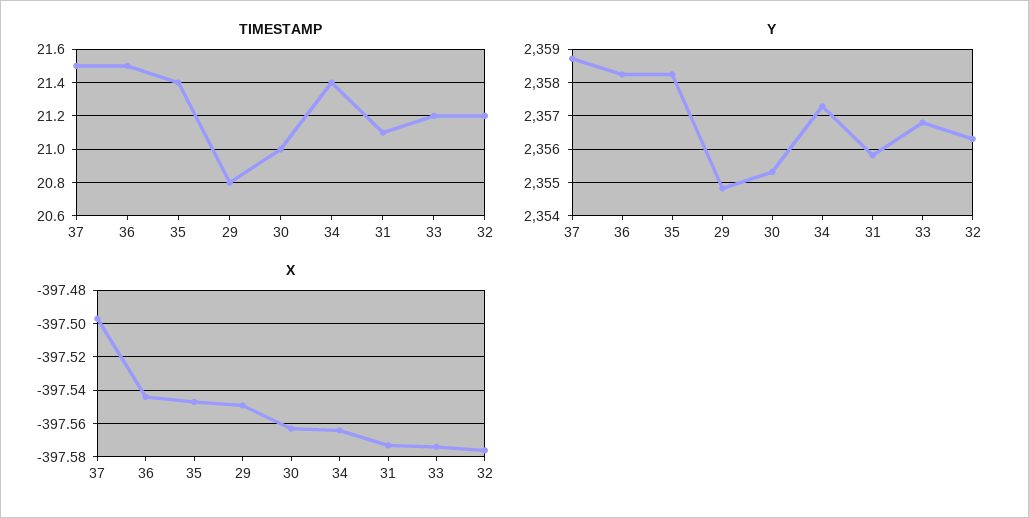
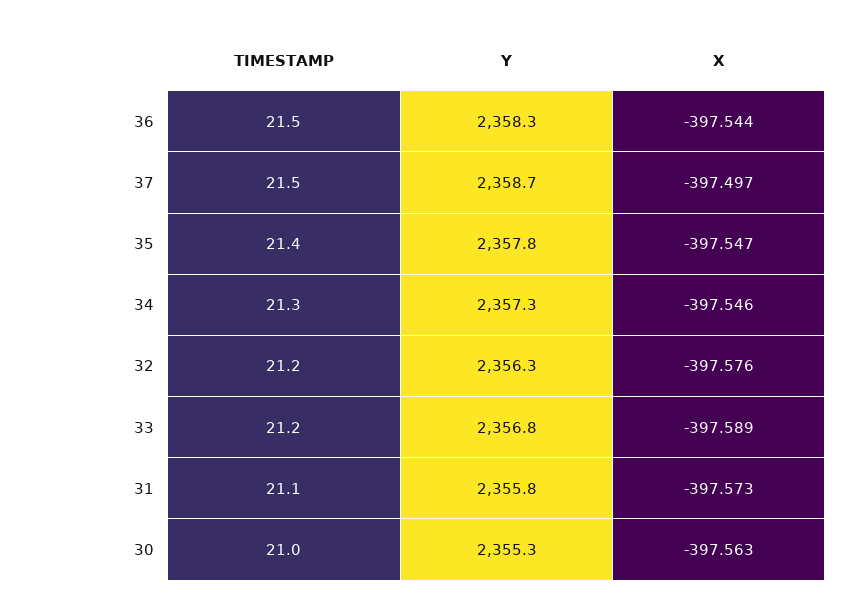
  {
    "TIMESTAMP": {
      "37": 21.5,
      "36": 21.5,
      "35": 21.4,
-     "29": 20.8,
      "30": 21,
-     "34": 21.4,
+     "34": 21.3,
      "31": 21.1,
      "33": 21.2,
      "32": 21.2
    },
    "Y": {
      "37": 2358.7,
      "36": 2358.3,
-     "35": 2358.2,
+     "35": 2357.8,
-     "29": 2354.8,
      "30": 2355.3,
      "34": 2357.3,
      "31": 2355.8,
      "33": 2356.8,
      "32": 2356.3
    },
    "X": {
      "37": -397.497,
      "36": -397.544,
      "35": -397.547,
-     "29": -397.55,
      "30": -397.563,
-     "34": -397.565,
+     "34": -397.546,
      "31": -397.573,
-     "33": -397.575,
+     "33": -397.589,
      "32": -397.576
    }
  }

